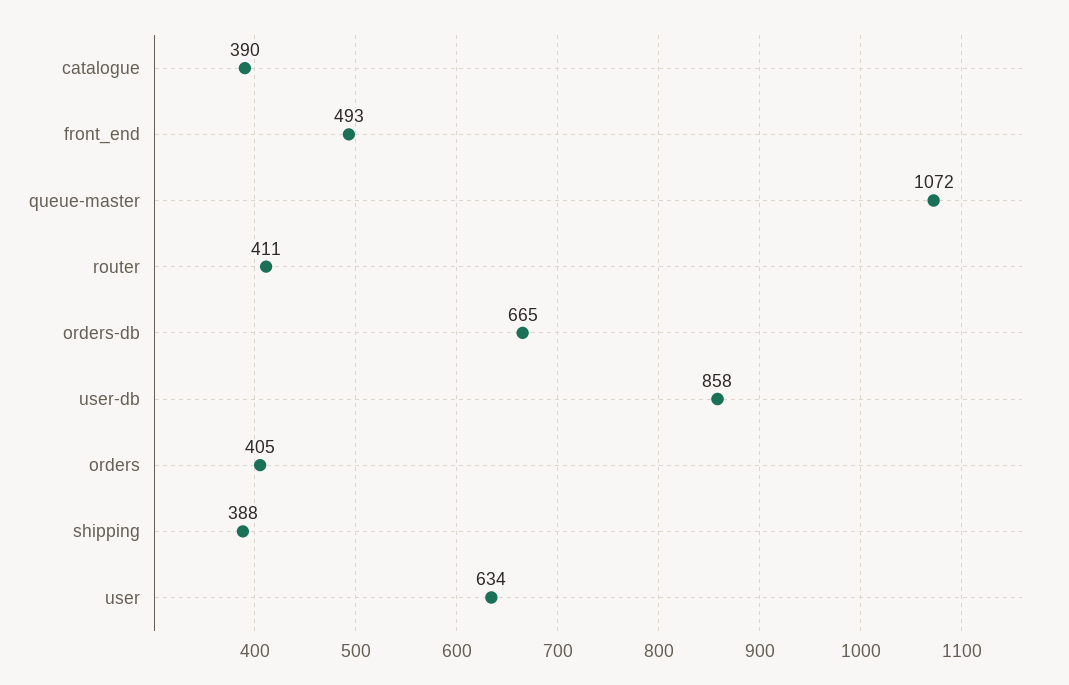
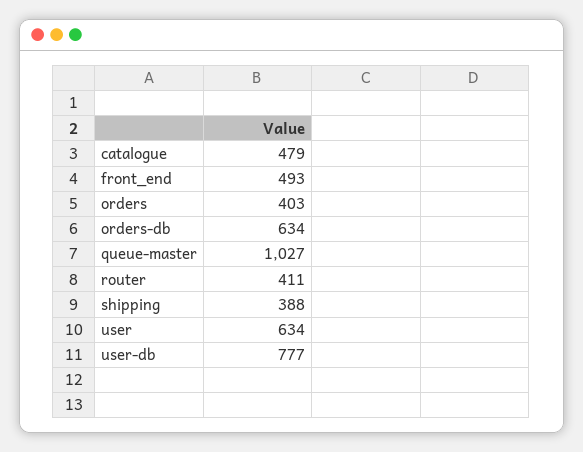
  {
-   "catalogue": 390,
+   "catalogue": 479,
    "front_end": 493,
-   "queue-master": 1072,
+   "queue-master": 1027,
    "router": 411,
-   "orders-db": 665,
+   "orders-db": 634,
-   "user-db": 858,
+   "user-db": 777,
-   "orders": 405,
+   "orders": 403,
    "shipping": 388,
    "user": 634
  }

